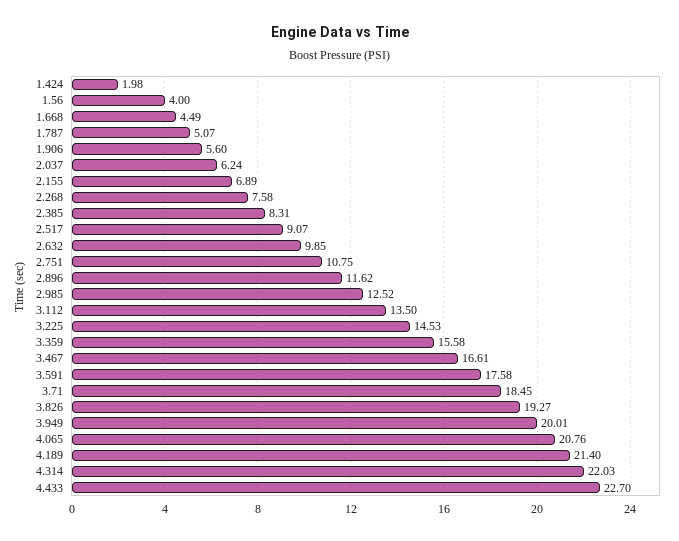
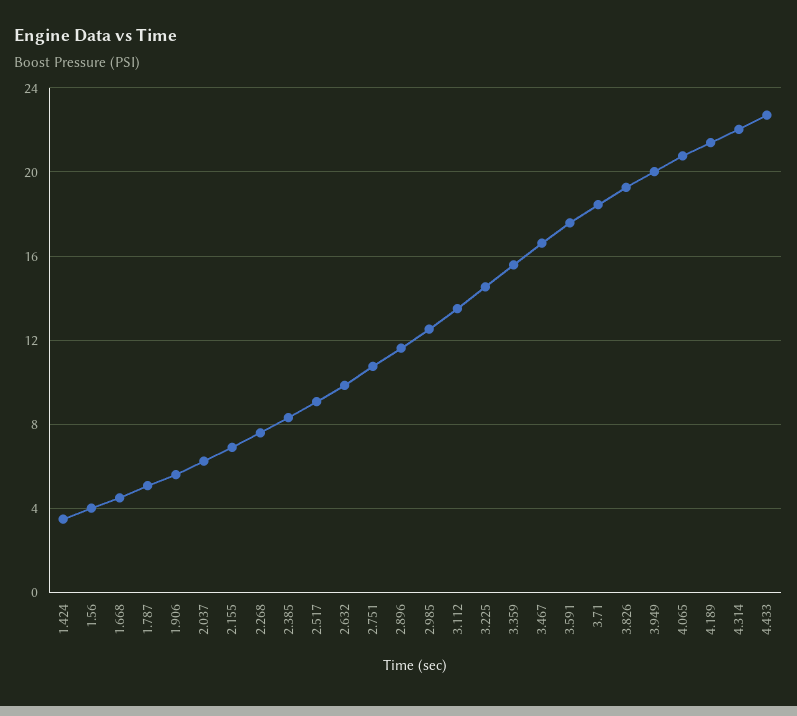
  {
-   "1.424": 1.98,
+   "1.424": 3.5,
    "1.56": 4,
    "1.668": 4.49,
    "1.787": 5.07,
    "1.906": 5.6,
    "2.037": 6.24,
    "2.155": 6.89,
    "2.268": 7.58,
    "2.385": 8.31,
    "2.517": 9.07,
    "2.632": 9.85,
    "2.751": 10.75,
    "2.896": 11.62,
    "2.985": 12.52,
    "3.112": 13.5,
    "3.225": 14.53,
    "3.359": 15.58,
    "3.467": 16.61,
    "3.591": 17.58,
    "3.71": 18.45,
    "3.826": 19.27,
    "3.949": 20.01,
    "4.065": 20.76,
    "4.189": 21.4,
    "4.314": 22.03,
    "4.433": 22.7
  }

